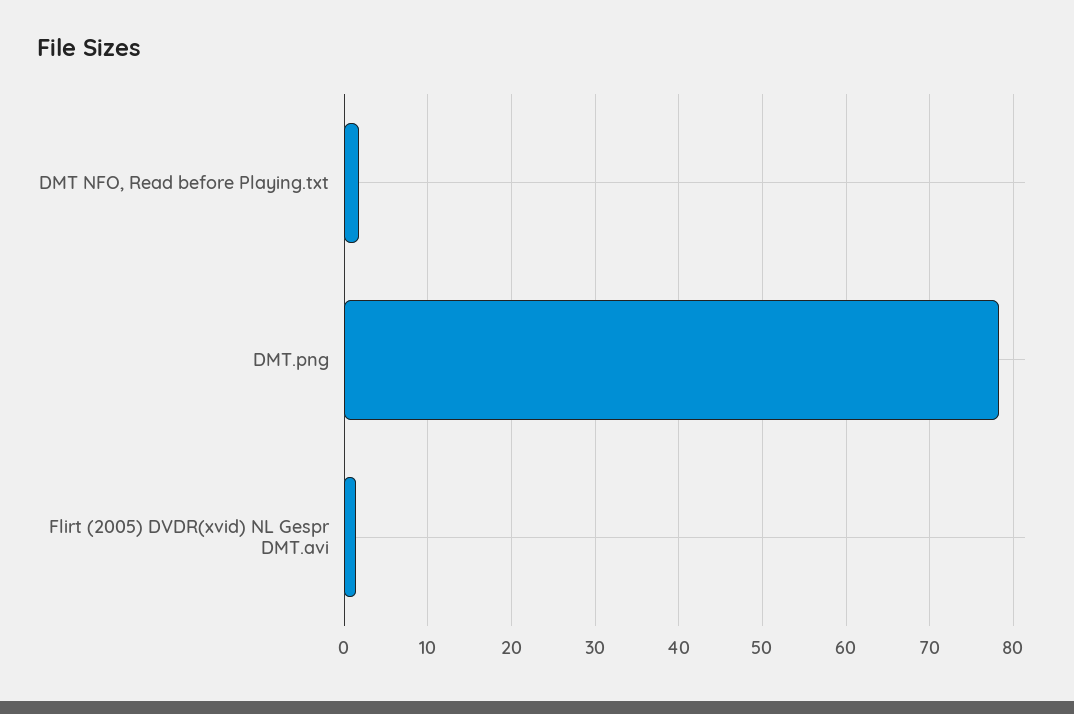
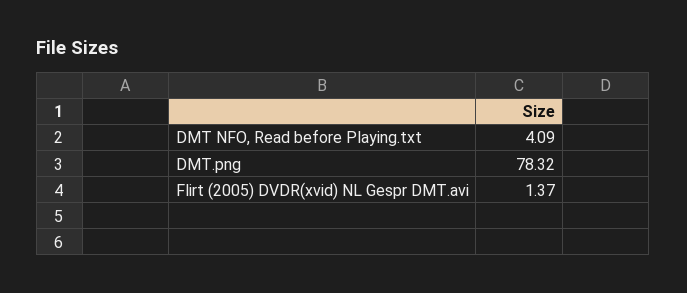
  {
-   "DMT NFO, Read before Playing.txt": 2,
+   "DMT NFO, Read before Playing.txt": 4.09,
    "DMT.png": 78.32,
    "Flirt (2005) DVDR(xvid) NL Gespr DMT.avi": 1.37
  }

